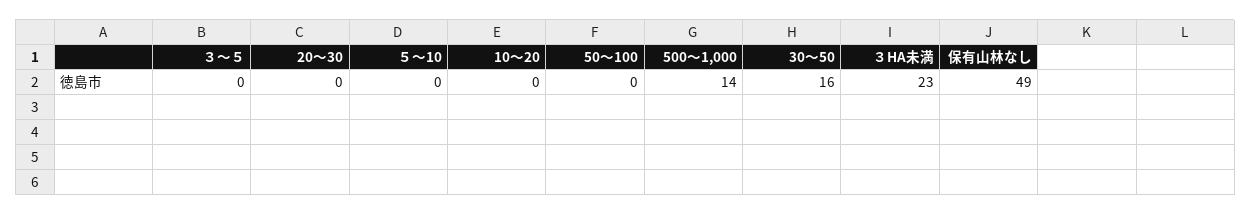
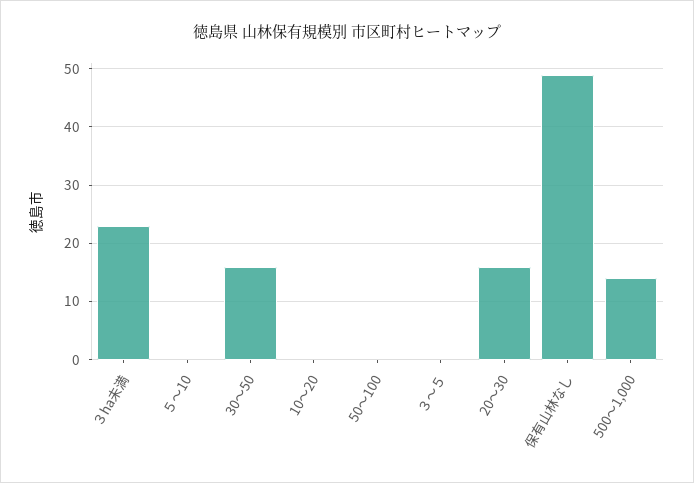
  {
    "３～５": 0,
-   "20～30": 0,
+   "20～30": 15,
    "５～10": 0,
    "10～20": 0,
    "50～100": 0,
    "500～1,000": 14,
    "30～50": 16,
    "３HA未満": 23,
    "保有山林なし": 49
  }

